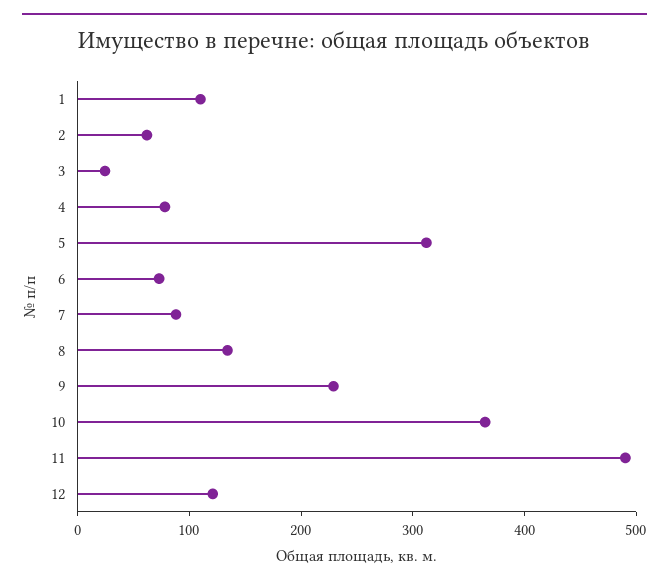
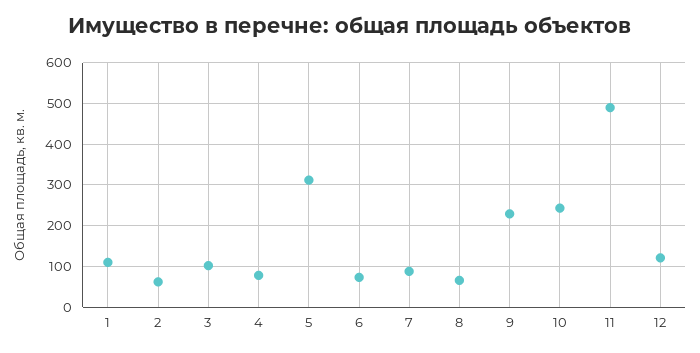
  {
    "1": 120,
    "2": 60,
-   "3": 20,
+   "3": 100,
    "4": 80,
    "5": 320,
    "6": 80,
    "7": 80,
-   "8": 140,
+   "8": 60,
    "9": 220,
-   "10": 360,
+   "10": 240,
    "11": 500,
    "12": 120
  }

